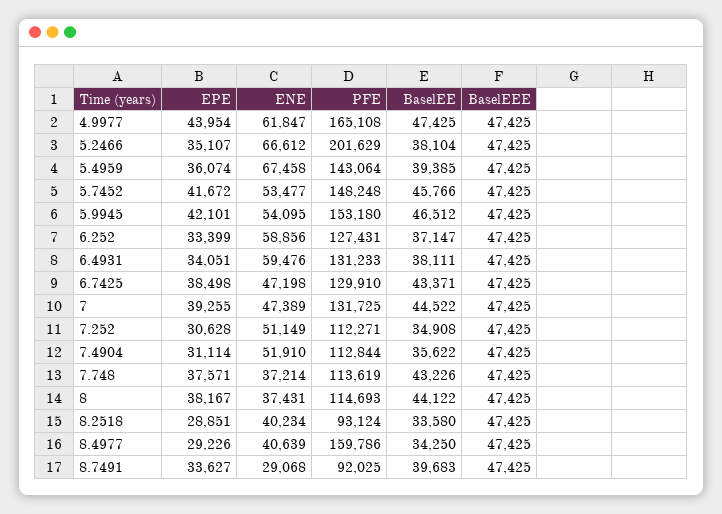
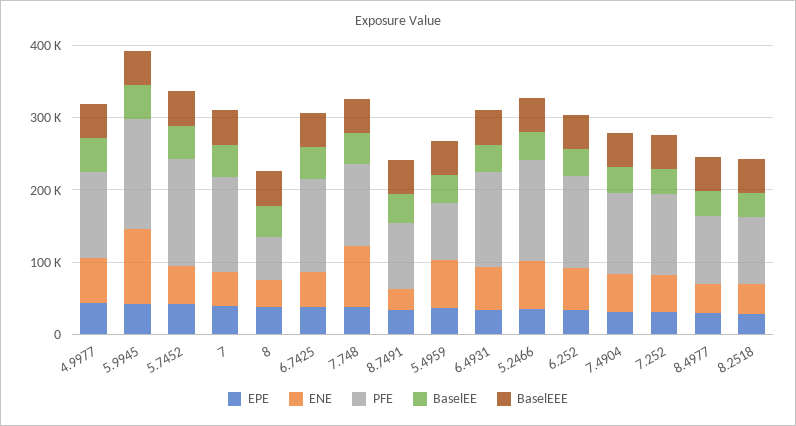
  {
    "EPE": {
      "4.9977": 43954,
      "5.2466": 35107,
      "5.4959": 36074,
      "5.7452": 41672,
      "5.9945": 42101,
      "6.252": 33399,
      "6.4931": 34051,
      "6.7425": 38498,
      "7": 39255,
      "7.252": 30628,
      "7.4904": 31114,
      "7.748": 37571,
      "8": 38167,
      "8.2518": 28851,
      "8.4977": 29226,
      "8.7491": 33627
    },
    "ENE": {
      "4.9977": 61847,
      "5.2466": 66612,
      "5.4959": 67458,
      "5.7452": 53477,
-     "5.9945": 54095,
+     "5.9945": 100000,
      "6.252": 58856,
      "6.4931": 59476,
      "6.7425": 47198,
      "7": 47389,
      "7.252": 51149,
      "7.4904": 51910,
-     "7.748": 37214,
+     "7.748": 80000,
      "8": 37431,
      "8.2518": 40234,
      "8.4977": 40639,
      "8.7491": 29068
    },
    "PFE": {
-     "4.9977": 165108,
+     "4.9977": 120000,
-     "5.2466": 201629,
+     "5.2466": 140000,
-     "5.4959": 143064,
+     "5.4959": 80000,
      "5.7452": 148248,
      "5.9945": 153180,
      "6.252": 127431,
      "6.4931": 131233,
      "6.7425": 129910,
      "7": 131725,
      "7.252": 112271,
      "7.4904": 112844,
      "7.748": 113619,
-     "8": 114693,
+     "8": 60000,
      "8.2518": 93124,
-     "8.4977": 159786,
+     "8.4977": 100000,
      "8.7491": 92025
    },
    "BaselEE": {
      "4.9977": 47425,
      "5.2466": 38104,
      "5.4959": 39385,
      "5.7452": 45766,
      "5.9945": 46512,
      "6.252": 37147,
      "6.4931": 38111,
      "6.7425": 43371,
      "7": 44522,
      "7.252": 34908,
      "7.4904": 35622,
      "7.748": 43226,
      "8": 44122,
      "8.2518": 33580,
      "8.4977": 34250,
      "8.7491": 39683
    },
    "BaselEEE": {
      "4.9977": 47425,
      "5.2466": 47425,
      "5.4959": 47425,
      "5.7452": 47425,
      "5.9945": 47425,
      "6.252": 47425,
      "6.4931": 47425,
      "6.7425": 47425,
      "7": 47425,
      "7.252": 47425,
      "7.4904": 47425,
      "7.748": 47425,
      "8": 47425,
      "8.2518": 47425,
      "8.4977": 47425,
      "8.7491": 47425
    }
  }

